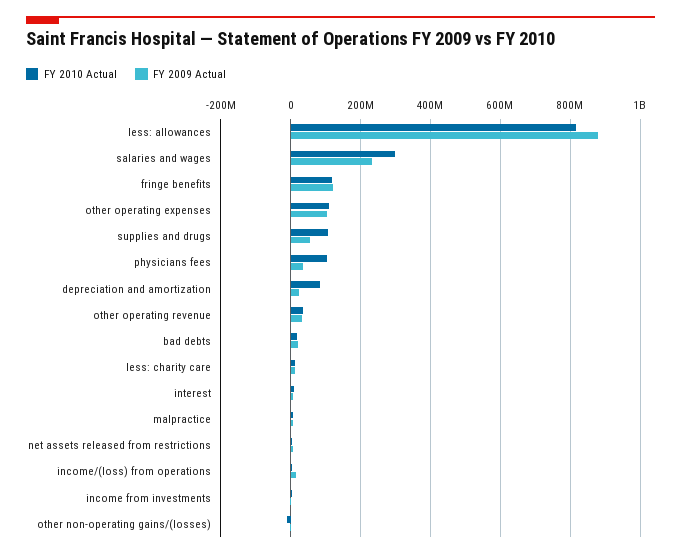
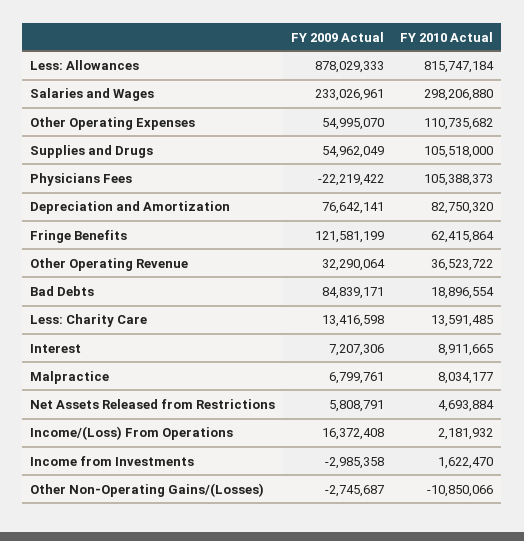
  {
    "FY 2010 Actual": {
      "less: allowances": 815747184,
      "salaries and wages": 298206880,
-     "fringe benefits": 120000000,
+     "fringe benefits": 62415864,
      "other operating expenses": 110735682,
      "supplies and drugs": 105518000,
      "physicians fees": 105388373,
      "depreciation and amortization": 82750320,
      "other operating revenue": 36523722,
      "bad debts": 18896554,
      "less: charity care": 13591485,
      "interest": 8911665,
      "malpractice": 8034177,
      "net assets released from restrictions": 4693884,
      "income/(loss) from operations": 2181932,
      "income from investments": 1622470,
      "other non-operating gains/(losses)": -10850066
    },
    "FY 2009 Actual": {
      "less: allowances": 878029333,
      "salaries and wages": 233026961,
      "fringe benefits": 121581199,
-     "other operating expenses": 100000000,
+     "other operating expenses": 54995070,
      "supplies and drugs": 54962049,
-     "physicians fees": 40000000,
+     "physicians fees": -22219422,
-     "depreciation and amortization": 20000000,
+     "depreciation and amortization": 76642141,
      "other operating revenue": 32290064,
-     "bad debts": 20000000,
+     "bad debts": 84839171,
      "less: charity care": 13416598,
      "interest": 7207306,
      "malpractice": 6799761,
      "net assets released from restrictions": 5808791,
      "income/(loss) from operations": 16372408,
      "income from investments": -2985358,
      "other non-operating gains/(losses)": -2745687
    }
  }

